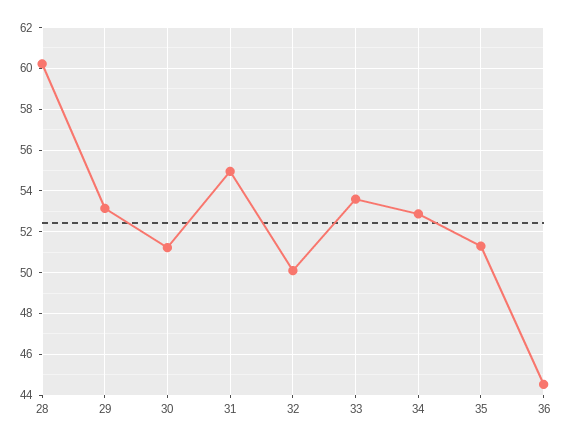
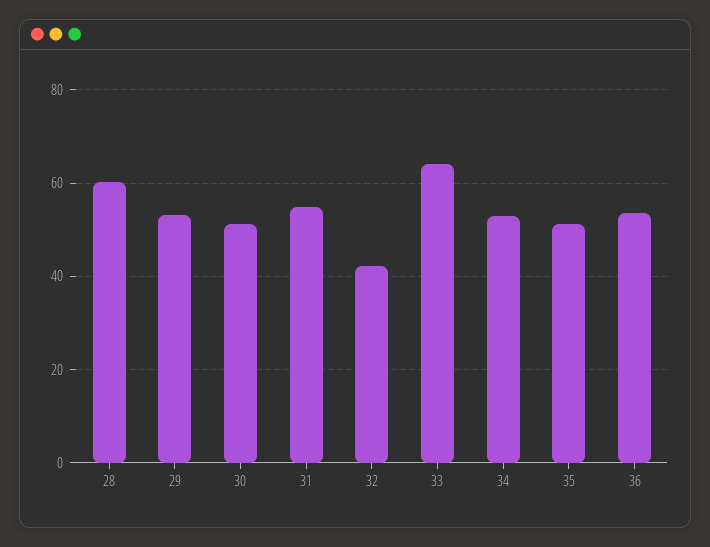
  {
    "28": 60,
    "29": 53,
    "30": 51,
    "31": 55,
-   "32": 50,
+   "32": 42,
-   "33": 53.5,
+   "33": 64,
    "34": 53,
    "35": 51.5,
-   "36": 44.5
+   "36": 54
  }

